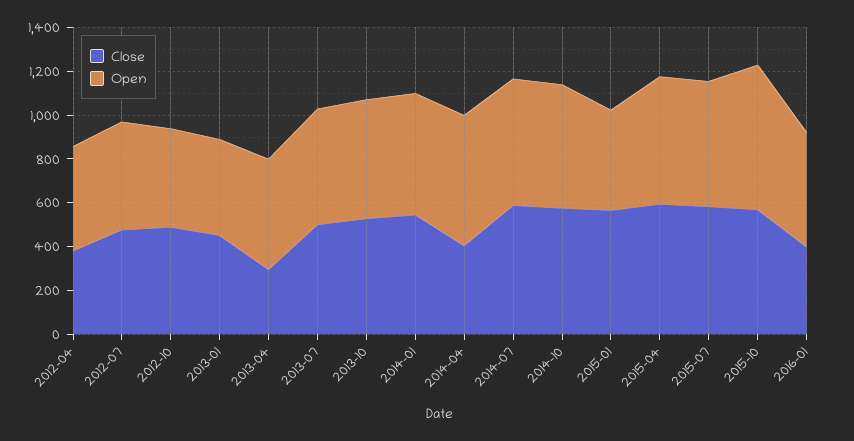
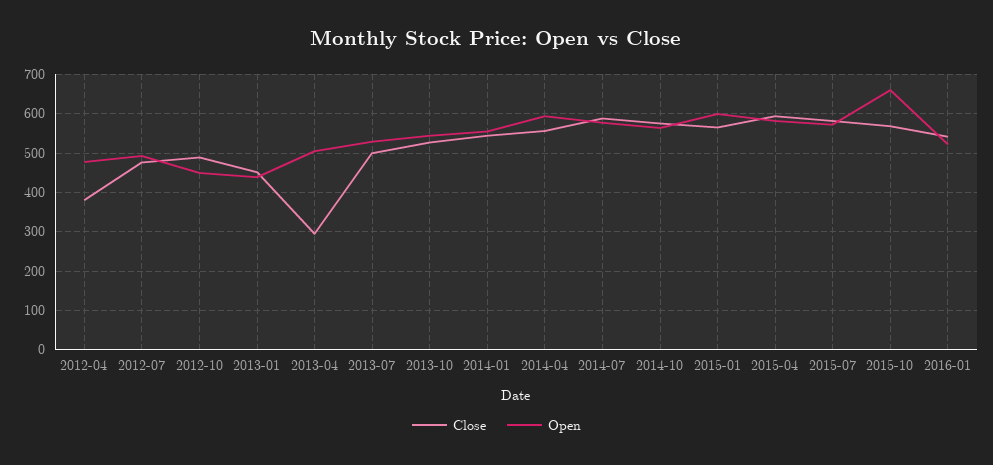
  {
    "Close": {
      "2012-04": 380,
      "2012-07": 480,
      "2012-10": 480,
      "2013-01": 460,
      "2013-04": 300,
      "2013-07": 500,
      "2013-10": 520,
      "2014-01": 540,
-     "2014-04": 400,
+     "2014-04": 560,
      "2014-07": 580,
      "2014-10": 580,
      "2015-01": 560,
      "2015-04": 600,
      "2015-07": 580,
      "2015-10": 560,
-     "2016-01": 400
+     "2016-01": 540
    },
    "Open": {
      "2012-04": 480,
      "2012-07": 500,
      "2012-10": 440,
      "2013-01": 440,
      "2013-04": 500,
      "2013-07": 520,
      "2013-10": 540,
      "2014-01": 560,
      "2014-04": 600,
      "2014-07": 580,
      "2014-10": 560,
-     "2015-01": 450,
+     "2015-01": 600,
      "2015-04": 580,
      "2015-07": 580,
      "2015-10": 660,
      "2016-01": 520
    }
  }

